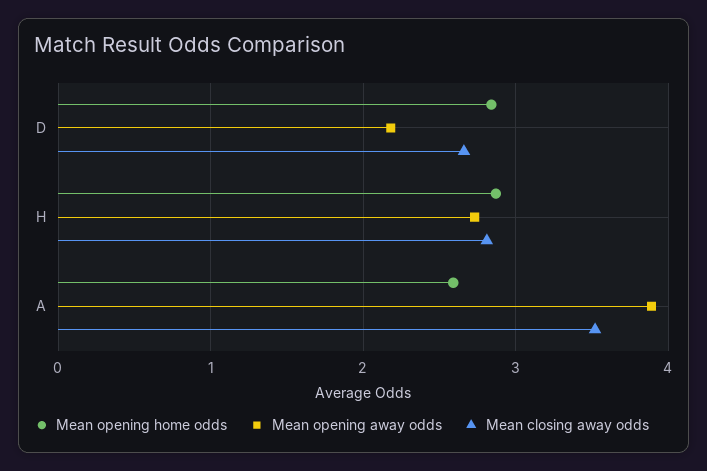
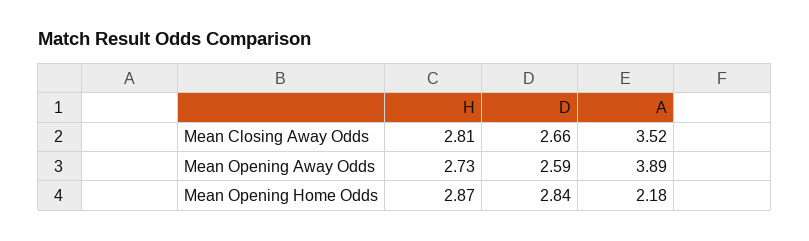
  {
    "Mean opening home odds": {
      "D": 2.84,
      "H": 2.87,
-     "A": 2.6
+     "A": 2.18
    },
    "Mean opening away odds": {
-     "D": 2.2,
+     "D": 2.59,
      "H": 2.73,
      "A": 3.89
    },
    "Mean closing away odds": {
      "D": 2.66,
      "H": 2.81,
      "A": 3.52
    }
  }

